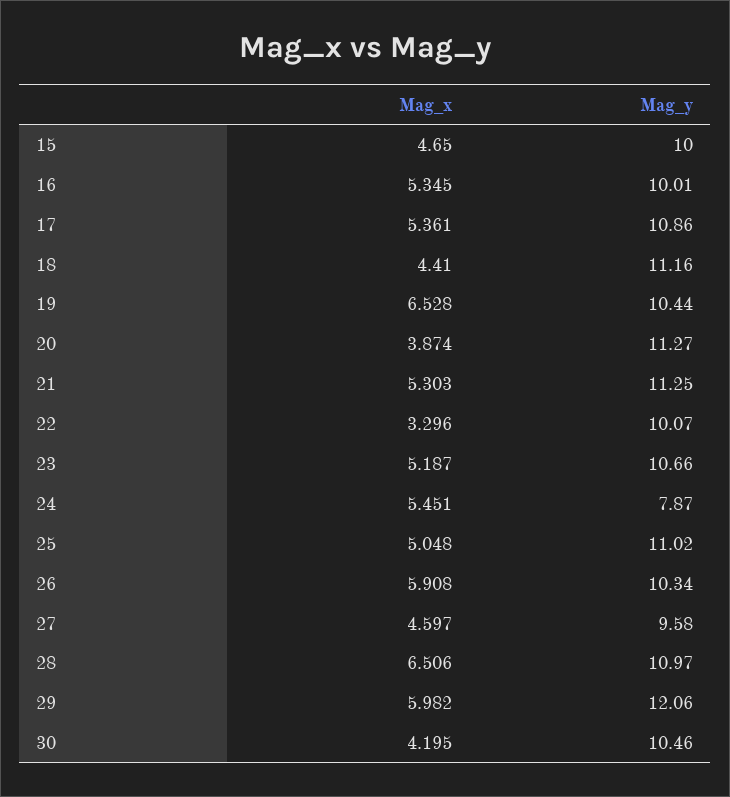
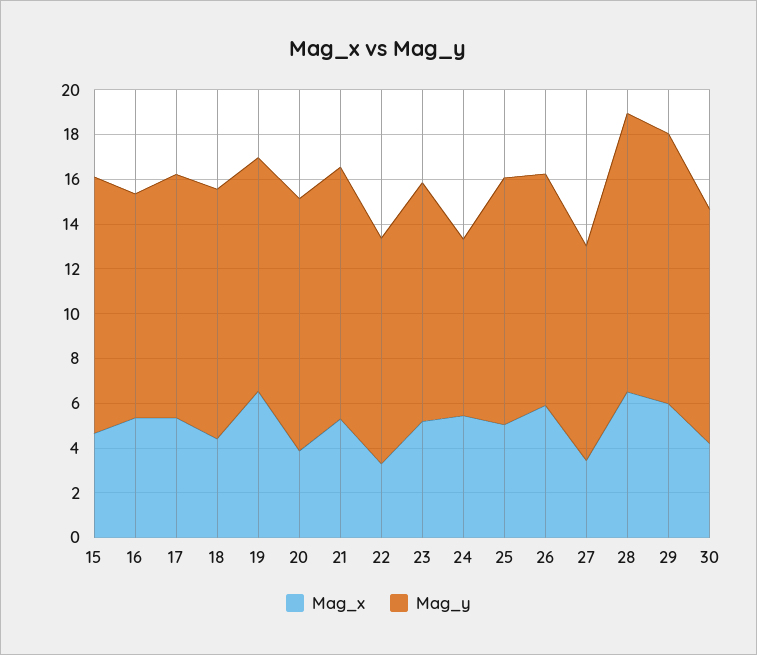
  {
    "Mag_x": {
      "15": 4.65,
      "16": 5.345,
      "17": 5.361,
      "18": 4.41,
      "19": 6.528,
      "20": 3.874,
      "21": 5.303,
      "22": 3.296,
      "23": 5.187,
      "24": 5.451,
      "25": 5.048,
      "26": 5.908,
-     "27": 4.597,
+     "27": 3.5,
      "28": 6.506,
      "29": 5.982,
      "30": 4.195
    },
    "Mag_y": {
-     "15": 10,
+     "15": 11.5,
      "16": 10.01,
      "17": 10.86,
      "18": 11.16,
      "19": 10.44,
      "20": 11.27,
      "21": 11.25,
      "22": 10.07,
      "23": 10.66,
      "24": 7.87,
      "25": 11.02,
      "26": 10.34,
      "27": 9.58,
-     "28": 10.97,
+     "28": 12.5,
      "29": 12.06,
      "30": 10.46
    }
  }

